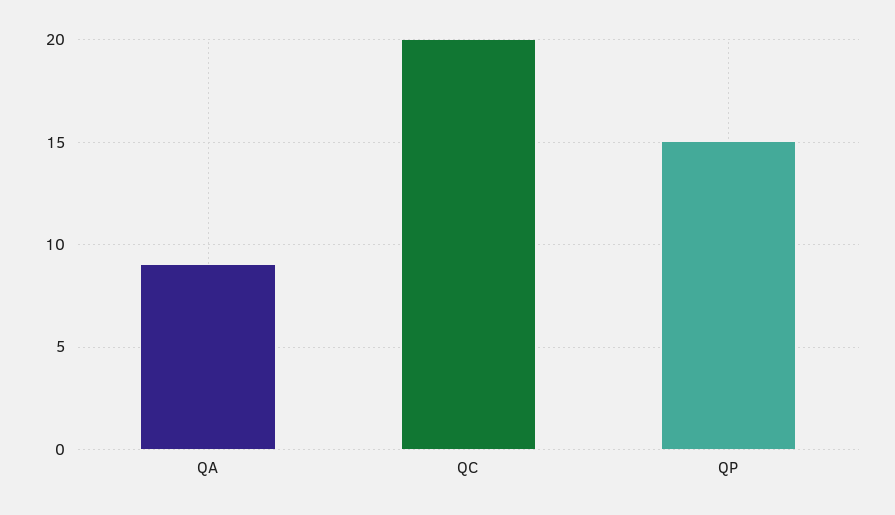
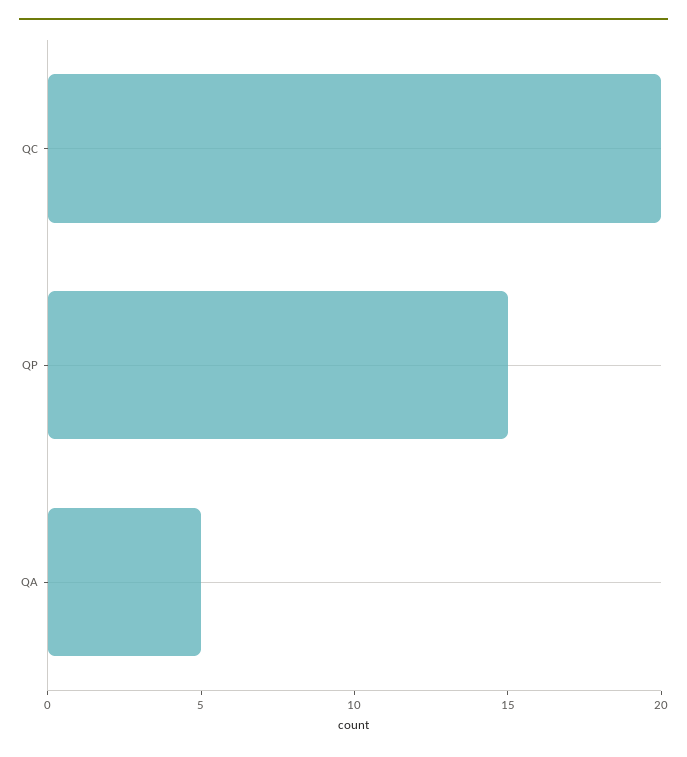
  {
-   "QA": 9,
+   "QA": 5,
    "QC": 20,
    "QP": 15
  }

